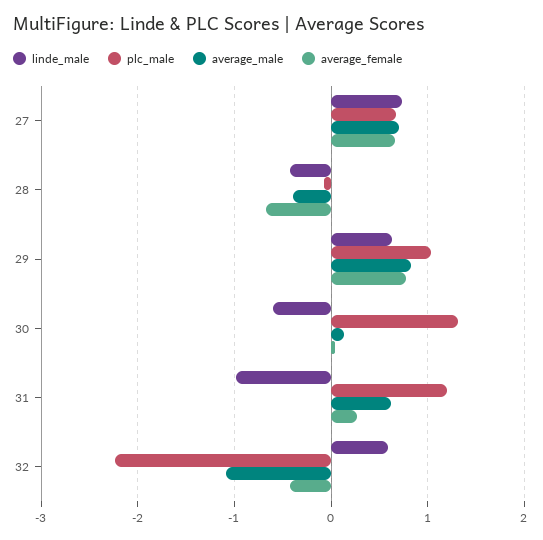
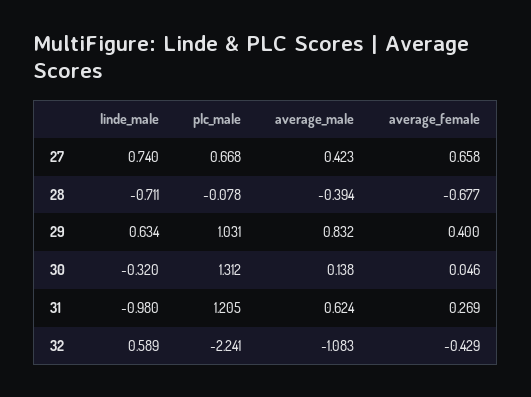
  {
    "linde_male": {
      "27": 0.74,
-     "28": -0.4,
+     "28": -0.711,
      "29": 0.634,
-     "30": -0.6,
+     "30": -0.32,
      "31": -0.98,
      "32": 0.589
    },
    "plc_male": {
      "27": 0.668,
      "28": -0.078,
      "29": 1.031,
      "30": 1.312,
      "31": 1.205,
      "32": -2.241
    },
    "average_male": {
-     "27": 0.7,
+     "27": 0.423,
      "28": -0.394,
      "29": 0.832,
      "30": 0.138,
      "31": 0.624,
      "32": -1.083
    },
    "average_female": {
      "27": 0.658,
      "28": -0.677,
-     "29": 0.8,
+     "29": 0.4,
      "30": 0.046,
      "31": 0.269,
      "32": -0.429
    }
  }

